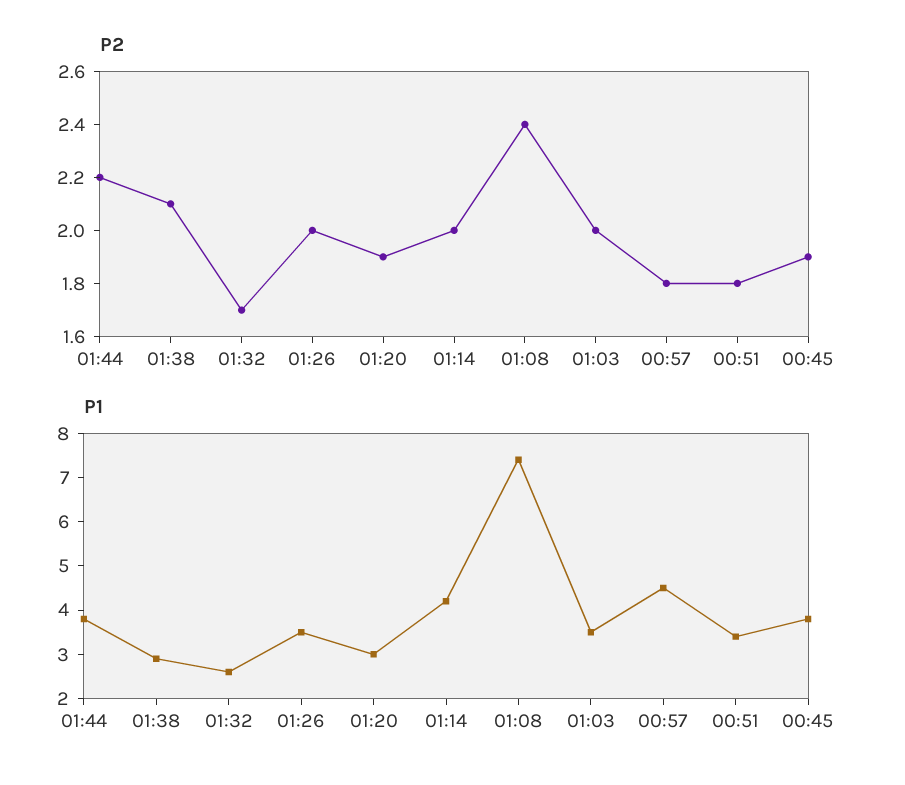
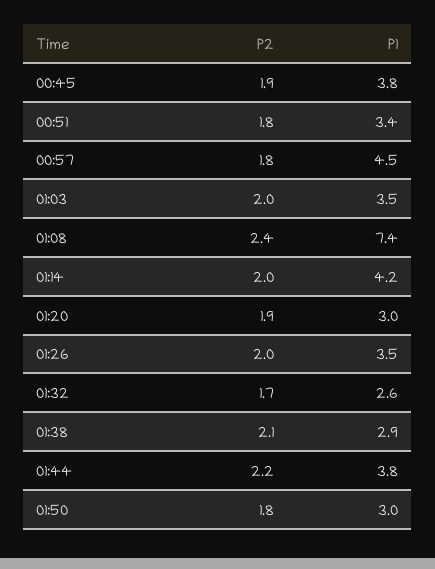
  {
    "P2": {
      "01:44": 2.2,
      "01:38": 2.1,
      "01:32": 1.7,
      "01:26": 2,
      "01:20": 1.9,
      "01:14": 2,
      "01:08": 2.4,
      "01:03": 2,
      "00:57": 1.8,
      "00:51": 1.8,
-     "00:45": 1.9
+     "00:45": 1.9,
+     "01:50": 1.8
    },
    "P1": {
      "01:44": 3.8,
      "01:38": 2.9,
      "01:32": 2.6,
      "01:26": 3.5,
      "01:20": 3,
      "01:14": 4.2,
      "01:08": 7.4,
      "01:03": 3.5,
      "00:57": 4.5,
      "00:51": 3.4,
-     "00:45": 3.8
+     "00:45": 3.8,
+     "01:50": 3
    }
  }

